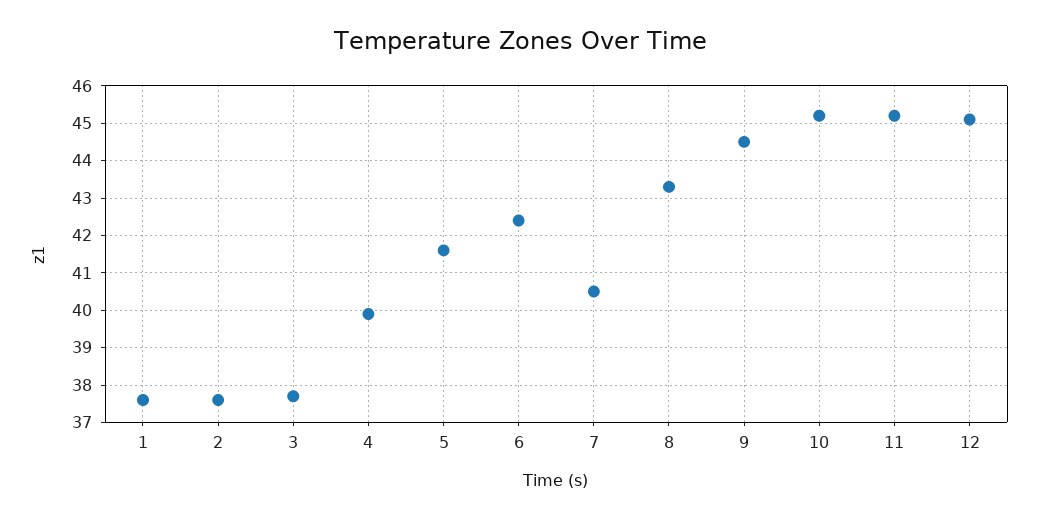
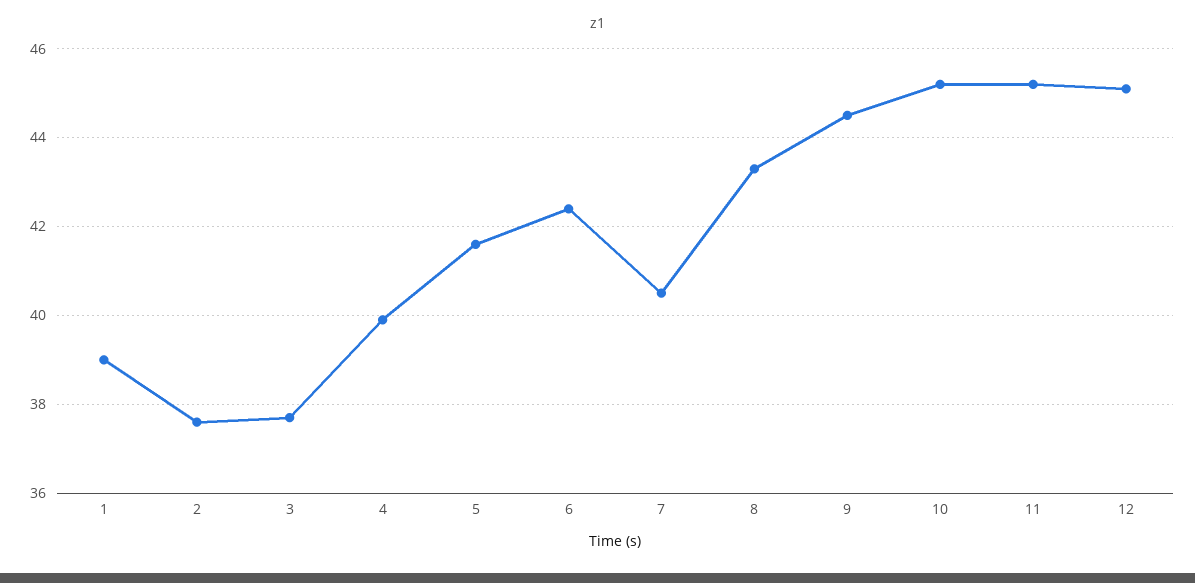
  {
-   "1": 37.5,
+   "1": 39,
    "2": 37.5,
    "3": 37.5,
    "4": 40,
    "5": 41.5,
    "6": 42.5,
    "7": 40.5,
    "8": 43.5,
    "9": 44.5,
    "10": 45,
    "11": 45,
    "12": 45
  }

